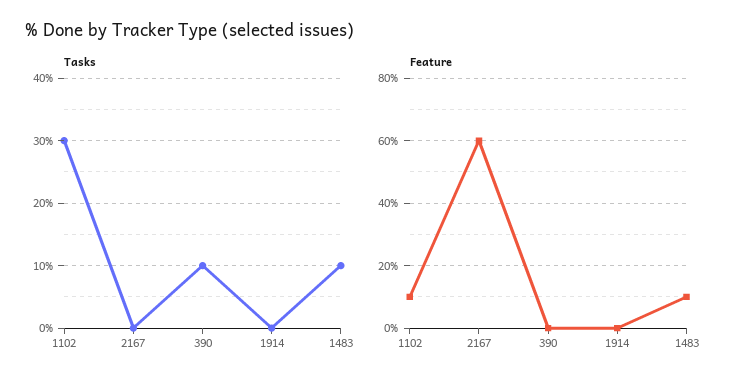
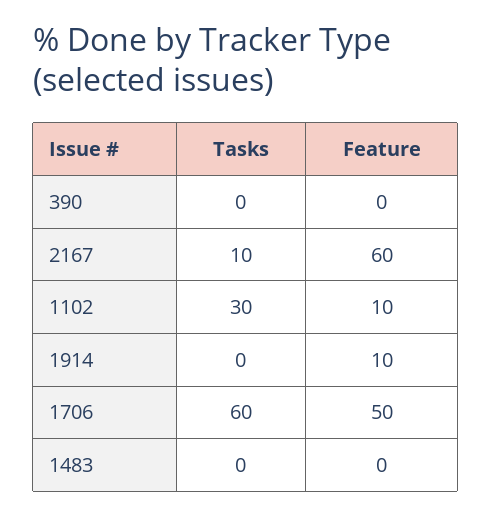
  {
    "Tasks": {
      "1102": 30,
-     "2167": 0,
+     "2167": 10,
-     "390": 10,
+     "390": 0,
      "1914": 0,
-     "1483": 10
+     "1483": 0,
+     "1706": 60
    },
    "Feature": {
      "1102": 10,
      "2167": 60,
      "390": 0,
-     "1914": 0,
+     "1914": 10,
-     "1483": 10
+     "1483": 0,
+     "1706": 50
    }
  }

